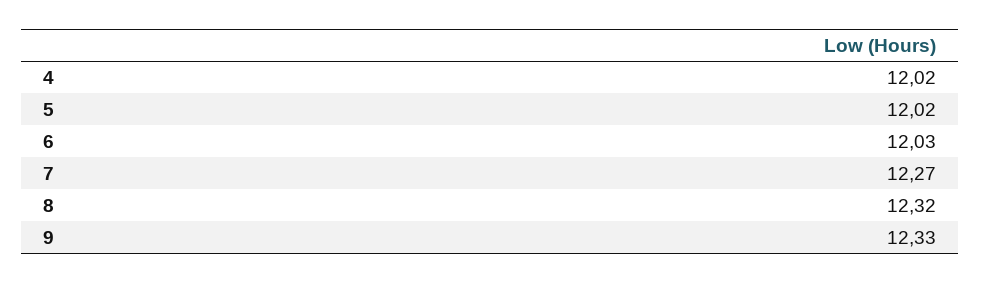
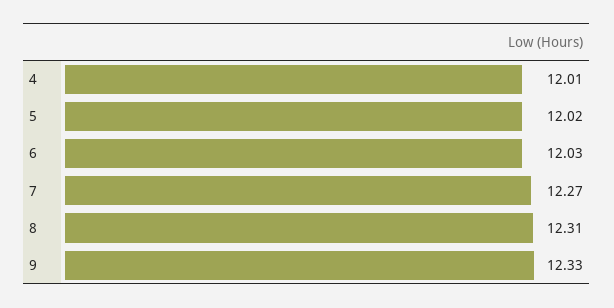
  {
-   "4": 12.02,
+   "4": 12.01,
    "5": 12.02,
    "6": 12.03,
    "7": 12.27,
-   "8": 12.32,
+   "8": 12.31,
    "9": 12.33
  }

